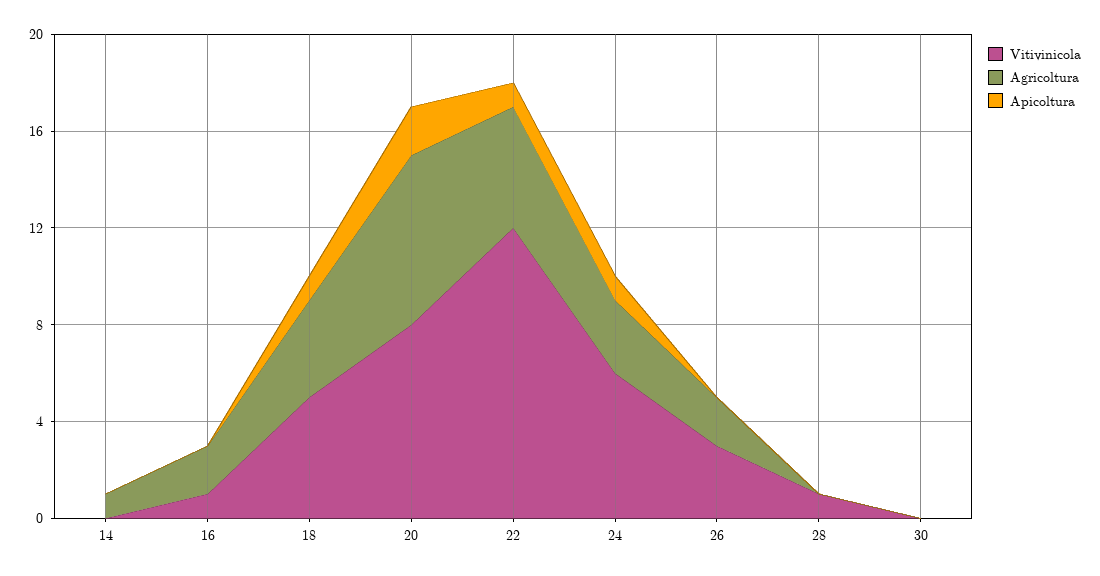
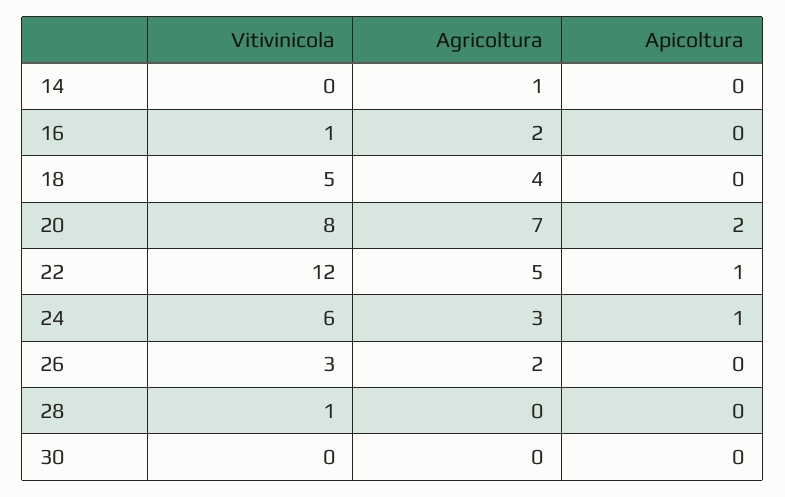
  {
    "Vitivinicola": {
      "14": 0,
      "16": 1,
      "18": 5,
      "20": 8,
      "22": 12,
      "24": 6,
      "26": 3,
      "28": 1,
      "30": 0
    },
    "Agricoltura": {
      "14": 1,
      "16": 2,
      "18": 4,
      "20": 7,
      "22": 5,
      "24": 3,
      "26": 2,
      "28": 0,
      "30": 0
    },
    "Apicoltura": {
      "14": 0,
      "16": 0,
-     "18": 1,
+     "18": 0,
      "20": 2,
      "22": 1,
      "24": 1,
      "26": 0,
      "28": 0,
      "30": 0
    }
  }

